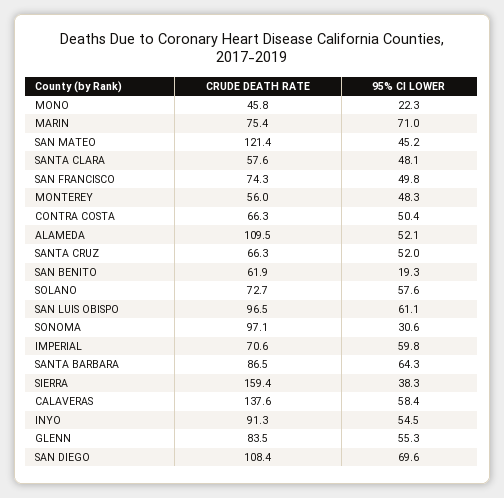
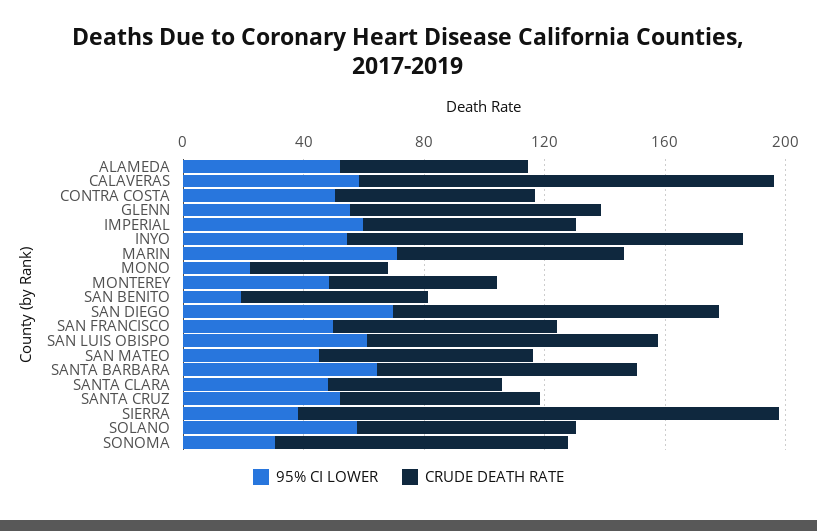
  {
    "CRUDE DEATH RATE": {
      "MONO": 45.8,
      "MARIN": 75.4,
-     "SAN MATEO": 121.4,
+     "SAN MATEO": 70,
      "SANTA CLARA": 57.6,
      "SAN FRANCISCO": 74.3,
      "MONTEREY": 56,
      "CONTRA COSTA": 66.3,
-     "ALAMEDA": 109.5,
+     "ALAMEDA": 60,
      "SANTA CRUZ": 66.3,
      "SAN BENITO": 61.9,
      "SOLANO": 72.7,
      "SAN LUIS OBISPO": 96.5,
      "SONOMA": 97.1,
      "IMPERIAL": 70.6,
      "SANTA BARBARA": 86.5,
      "SIERRA": 159.4,
      "CALAVERAS": 137.6,
-     "INYO": 91.3,
+     "INYO": 130,
      "GLENN": 83.5,
      "SAN DIEGO": 108.4
    },
    "95% CI LOWER": {
      "MONO": 22.3,
      "MARIN": 71,
      "SAN MATEO": 45.2,
      "SANTA CLARA": 48.1,
      "SAN FRANCISCO": 49.8,
      "MONTEREY": 48.3,
      "CONTRA COSTA": 50.4,
      "ALAMEDA": 52.1,
      "SANTA CRUZ": 52,
      "SAN BENITO": 19.3,
      "SOLANO": 57.6,
      "SAN LUIS OBISPO": 61.1,
      "SONOMA": 30.6,
      "IMPERIAL": 59.8,
      "SANTA BARBARA": 64.3,
      "SIERRA": 38.3,
      "CALAVERAS": 58.4,
      "INYO": 54.5,
      "GLENN": 55.3,
      "SAN DIEGO": 69.6
    }
  }

